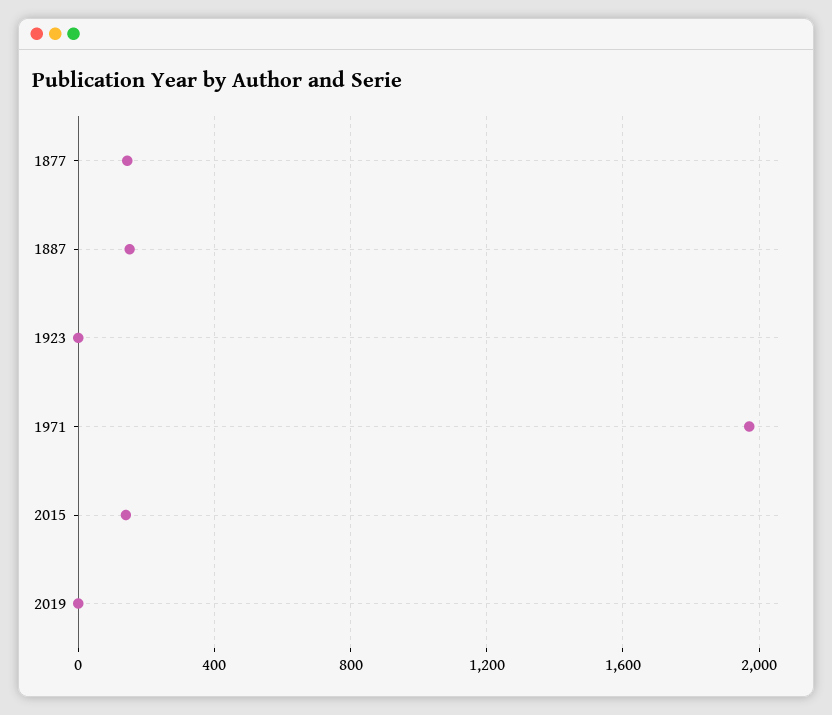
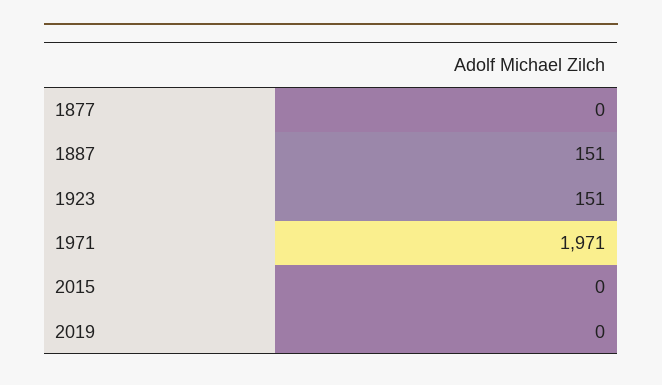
  {
-   "1877": 150,
+   "1877": 0,
    "1887": 151,
-   "1923": 0,
+   "1923": 151,
    "1971": 1971,
-   "2015": 150,
+   "2015": 0,
    "2019": 0
  }

